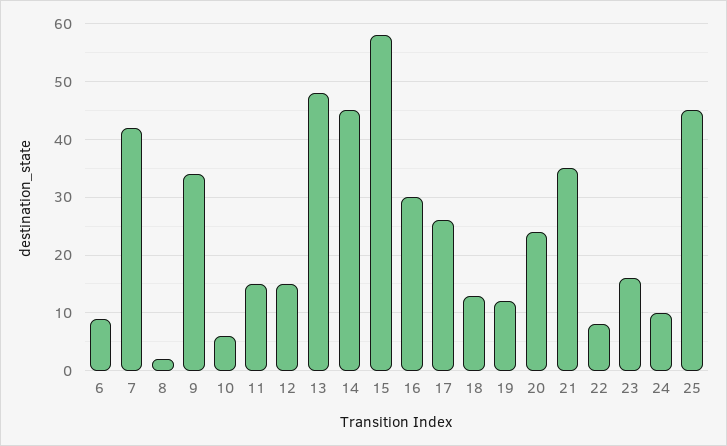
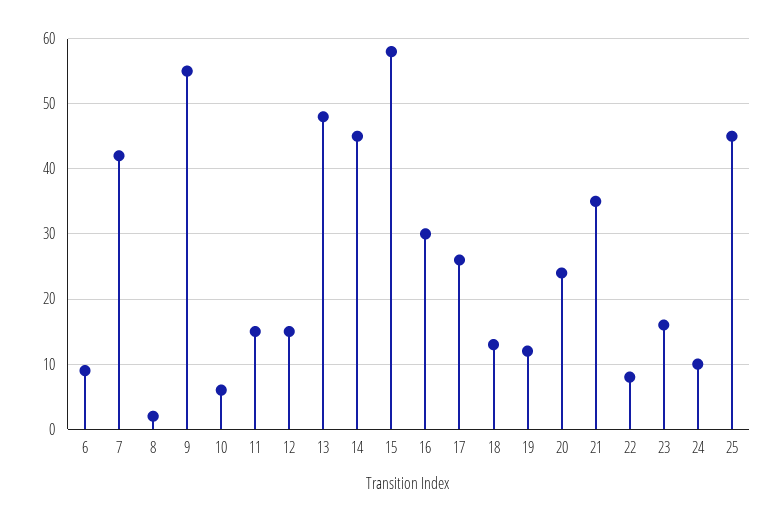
  {
    "6": 9,
    "7": 42,
    "8": 2,
-   "9": 35,
+   "9": 55,
    "10": 6,
    "11": 15,
    "12": 15,
    "13": 48,
    "14": 45,
    "15": 58,
    "16": 30,
    "17": 26,
    "18": 13,
    "19": 12,
    "20": 24,
    "21": 35,
    "22": 8,
    "23": 16,
    "24": 10,
    "25": 45
  }

